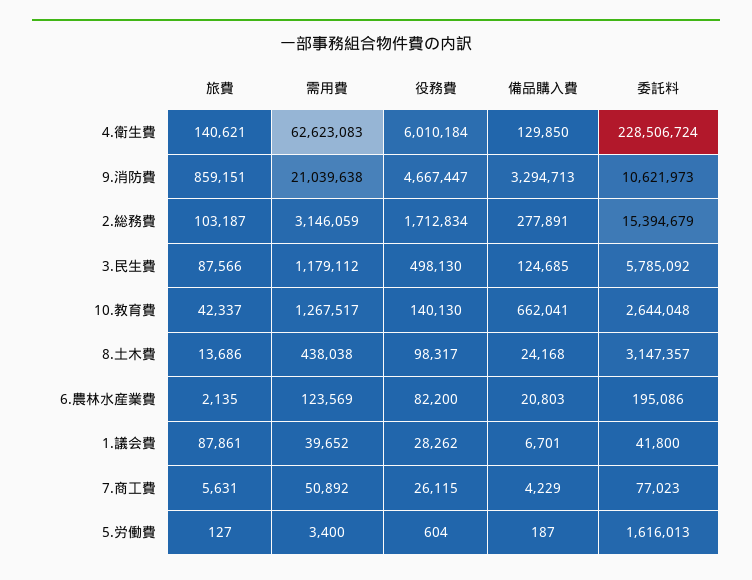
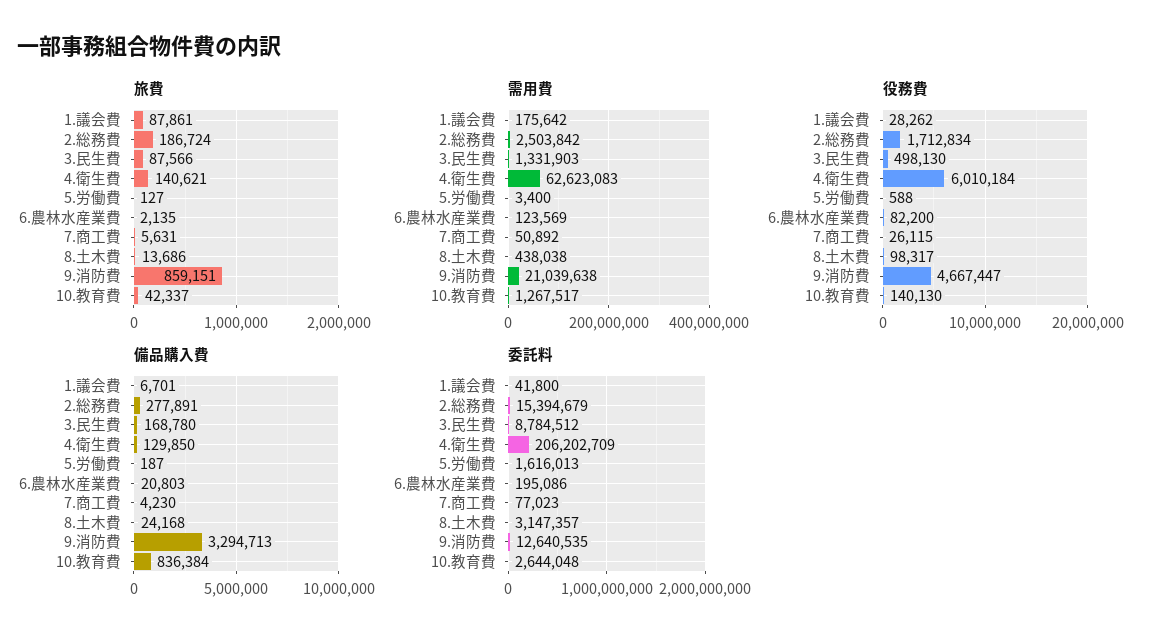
  {
    "旅費": {
      "4.衛生費": 140621,
      "9.消防費": 859151,
-     "2.総務費": 103187,
+     "2.総務費": 186724,
      "3.民生費": 87566,
      "10.教育費": 42337,
      "8.土木費": 13686,
      "6.農林水産業費": 2135,
      "1.議会費": 87861,
      "7.商工費": 5631,
      "5.労働費": 127
    },
    "需用費": {
      "4.衛生費": 62623083,
      "9.消防費": 21039638,
-     "2.総務費": 3146059,
+     "2.総務費": 2503842,
-     "3.民生費": 1179112,
+     "3.民生費": 1331903,
      "10.教育費": 1267517,
      "8.土木費": 438038,
      "6.農林水産業費": 123569,
-     "1.議会費": 39652,
+     "1.議会費": 175642,
      "7.商工費": 50892,
      "5.労働費": 3400
    },
    "役務費": {
      "4.衛生費": 6010184,
      "9.消防費": 4667447,
      "2.総務費": 1712834,
      "3.民生費": 498130,
      "10.教育費": 140130,
      "8.土木費": 98317,
      "6.農林水産業費": 82200,
      "1.議会費": 28262,
      "7.商工費": 26115,
-     "5.労働費": 604
+     "5.労働費": 588
    },
    "備品購入費": {
      "4.衛生費": 129850,
      "9.消防費": 3294713,
      "2.総務費": 277891,
-     "3.民生費": 124685,
+     "3.民生費": 168780,
-     "10.教育費": 662041,
+     "10.教育費": 836384,
      "8.土木費": 24168,
      "6.農林水産業費": 20803,
      "1.議会費": 6701,
-     "7.商工費": 4229,
+     "7.商工費": 4230,
      "5.労働費": 187
    },
    "委託料": {
-     "4.衛生費": 228506724,
+     "4.衛生費": 206202709,
-     "9.消防費": 10621973,
+     "9.消防費": 12640535,
      "2.総務費": 15394679,
-     "3.民生費": 5785092,
+     "3.民生費": 8784512,
      "10.教育費": 2644048,
      "8.土木費": 3147357,
      "6.農林水産業費": 195086,
      "1.議会費": 41800,
      "7.商工費": 77023,
      "5.労働費": 1616013
    }
  }

